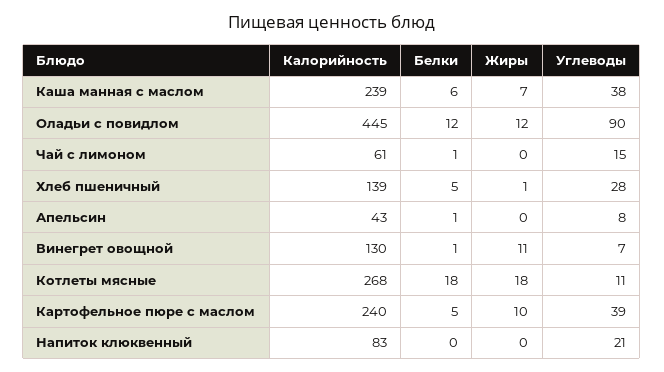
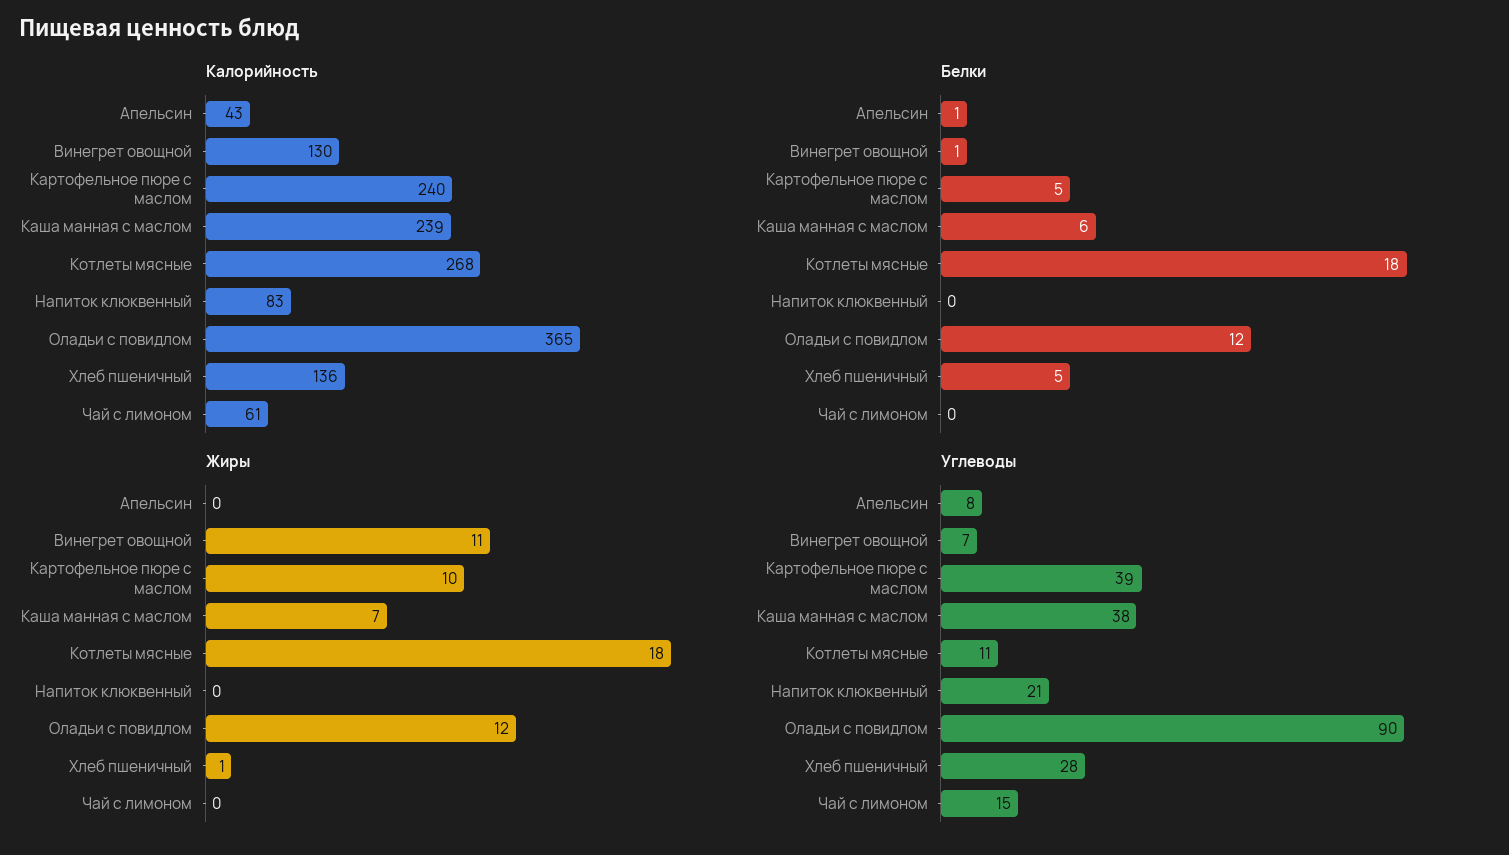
  {
    "Калорийность": {
      "Каша манная с маслом": 239,
-     "Оладьи с повидлом": 445,
+     "Оладьи с повидлом": 365,
      "Чай с лимоном": 61,
-     "Хлеб пшеничный": 139,
+     "Хлеб пшеничный": 136,
      "Апельсин": 43,
      "Винегрет овощной": 130,
      "Котлеты мясные": 268,
      "Картофельное пюре с маслом": 240,
      "Напиток клюквенный": 83
    },
    "Белки": {
      "Каша манная с маслом": 6,
      "Оладьи с повидлом": 12,
-     "Чай с лимоном": 1,
+     "Чай с лимоном": 0,
      "Хлеб пшеничный": 5,
      "Апельсин": 1,
      "Винегрет овощной": 1,
      "Котлеты мясные": 18,
      "Картофельное пюре с маслом": 5,
      "Напиток клюквенный": 0
    },
    "Жиры": {
      "Каша манная с маслом": 7,
      "Оладьи с повидлом": 12,
      "Чай с лимоном": 0,
      "Хлеб пшеничный": 1,
      "Апельсин": 0,
      "Винегрет овощной": 11,
      "Котлеты мясные": 18,
      "Картофельное пюре с маслом": 10,
      "Напиток клюквенный": 0
    },
    "Углеводы": {
      "Каша манная с маслом": 38,
      "Оладьи с повидлом": 90,
      "Чай с лимоном": 15,
      "Хлеб пшеничный": 28,
      "Апельсин": 8,
      "Винегрет овощной": 7,
      "Котлеты мясные": 11,
      "Картофельное пюре с маслом": 39,
      "Напиток клюквенный": 21
    }
  }

